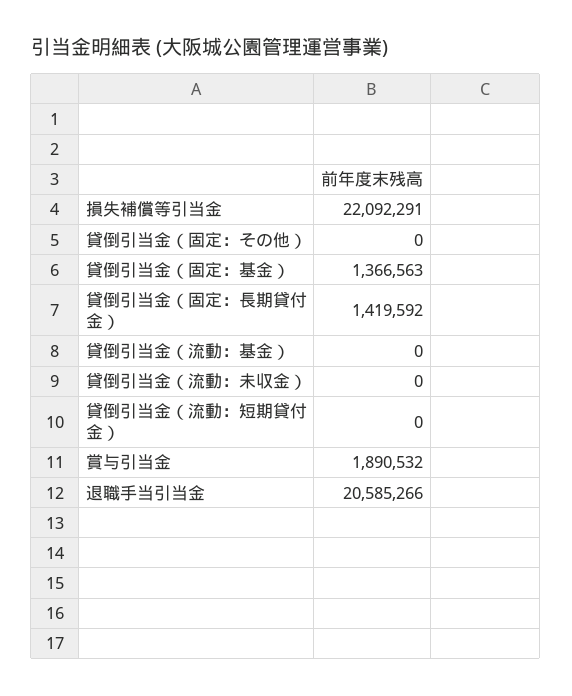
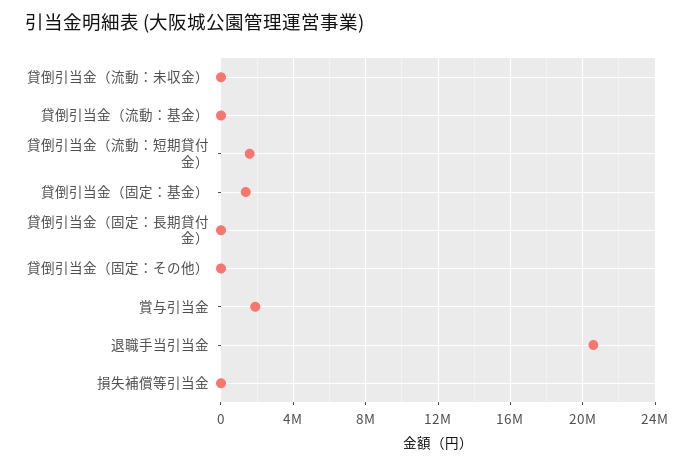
  {
-   "損失補償等引当金": 22092291,
+   "損失補償等引当金": 0,
    "貸倒引当金（固定：その他）": 0,
    "貸倒引当金（固定：基金）": 1366563,
-   "貸倒引当金（固定：長期貸付金）": 1419592,
+   "貸倒引当金（固定：長期貸付金）": 0,
    "貸倒引当金（流動：基金）": 0,
    "貸倒引当金（流動：未収金）": 0,
-   "貸倒引当金（流動：短期貸付金）": 0,
+   "貸倒引当金（流動：短期貸付金）": 1500000,
    "賞与引当金": 1890532,
    "退職手当引当金": 20585266
  }

